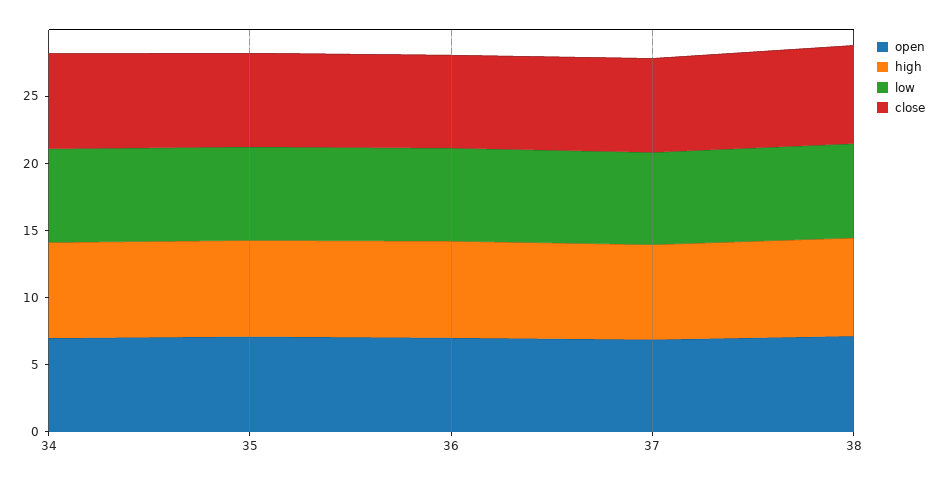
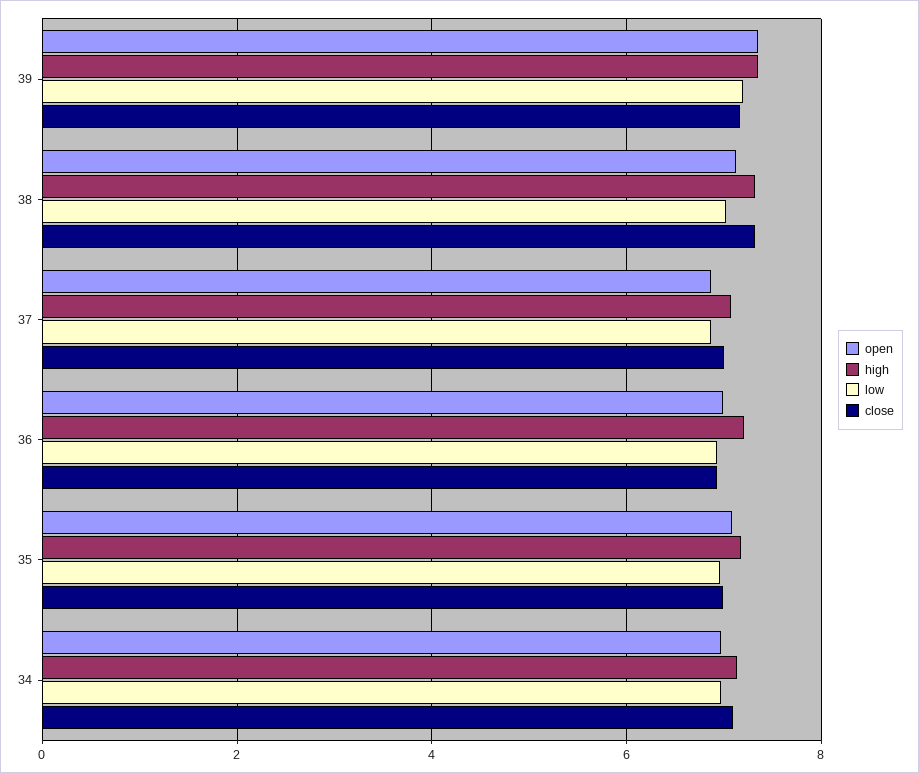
  {
    "open": {
      "34": 7,
      "35": 7,
      "36": 7,
      "37": 6.8,
-     "38": 7.2
+     "38": 7.2,
+     "39": 7.4
    },
    "high": {
      "34": 7.2,
      "35": 7.2,
      "36": 7.2,
      "37": 7,
-     "38": 7.4
+     "38": 7.4,
+     "39": 7.4
    },
    "low": {
      "34": 7,
      "35": 7,
      "36": 7,
      "37": 6.8,
-     "38": 7
+     "38": 7,
+     "39": 7.2
    },
    "close": {
      "34": 7,
      "35": 7,
      "36": 7,
      "37": 7,
-     "38": 7.4
+     "38": 7.4,
+     "39": 7.2
    }
  }

